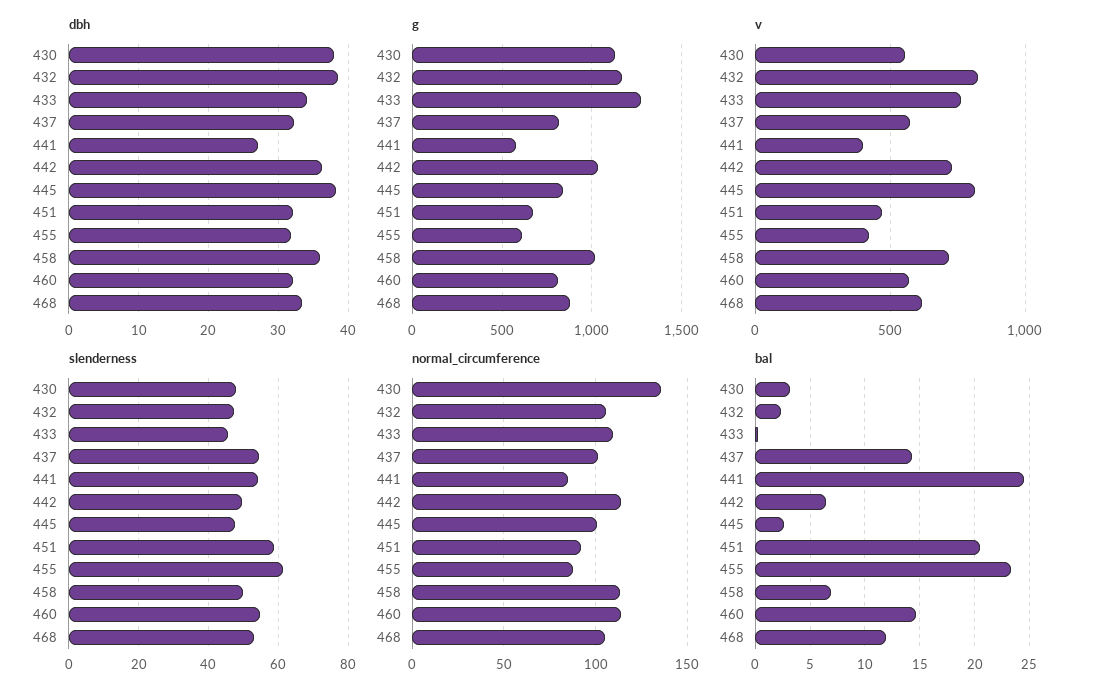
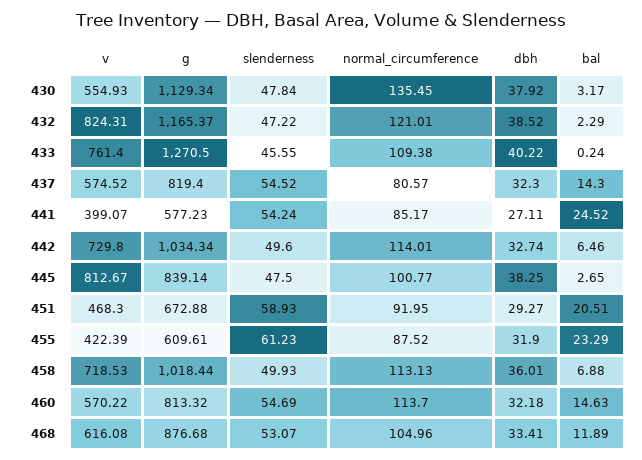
  {
    "dbh": {
      "430": 37.92,
      "432": 38.52,
-     "433": 34,
+     "433": 40.22,
      "437": 32.3,
      "441": 27.11,
-     "442": 36,
+     "442": 32.74,
      "445": 38.25,
-     "451": 32,
+     "451": 29.27,
      "455": 31.9,
      "458": 36.01,
      "460": 32.18,
      "468": 33.41
    },
    "g": {
      "430": 1129.34,
      "432": 1165.37,
      "433": 1270.5,
      "437": 819.4,
      "441": 577.23,
      "442": 1034.34,
      "445": 839.14,
      "451": 672.88,
      "455": 609.61,
      "458": 1018.44,
      "460": 813.32,
      "468": 876.68
    },
    "v": {
      "430": 554.93,
      "432": 824.31,
      "433": 761.4,
      "437": 574.52,
      "441": 399.07,
      "442": 729.8,
      "445": 812.67,
      "451": 468.3,
      "455": 422.39,
      "458": 718.53,
      "460": 570.22,
      "468": 616.08
    },
    "slenderness": {
      "430": 47.84,
      "432": 47.22,
      "433": 45.55,
      "437": 54.52,
      "441": 54.24,
      "442": 49.6,
      "445": 47.5,
      "451": 58.93,
      "455": 61.23,
      "458": 49.93,
      "460": 54.69,
      "468": 53.07
    },
    "normal_circumference": {
      "430": 135.45,
-     "432": 105,
+     "432": 121.01,
      "433": 109.38,
-     "437": 100,
+     "437": 80.57,
      "441": 85.17,
      "442": 114.01,
      "445": 100.77,
      "451": 91.95,
      "455": 87.52,
      "458": 113.13,
      "460": 113.7,
      "468": 104.96
    },
    "bal": {
      "430": 3.17,
      "432": 2.29,
      "433": 0.24,
      "437": 14.3,
      "441": 24.52,
      "442": 6.46,
      "445": 2.65,
      "451": 20.51,
      "455": 23.29,
      "458": 6.88,
      "460": 14.63,
      "468": 11.89
    }
  }

